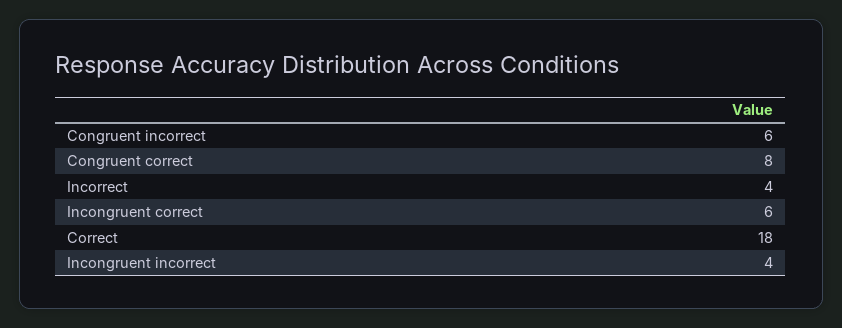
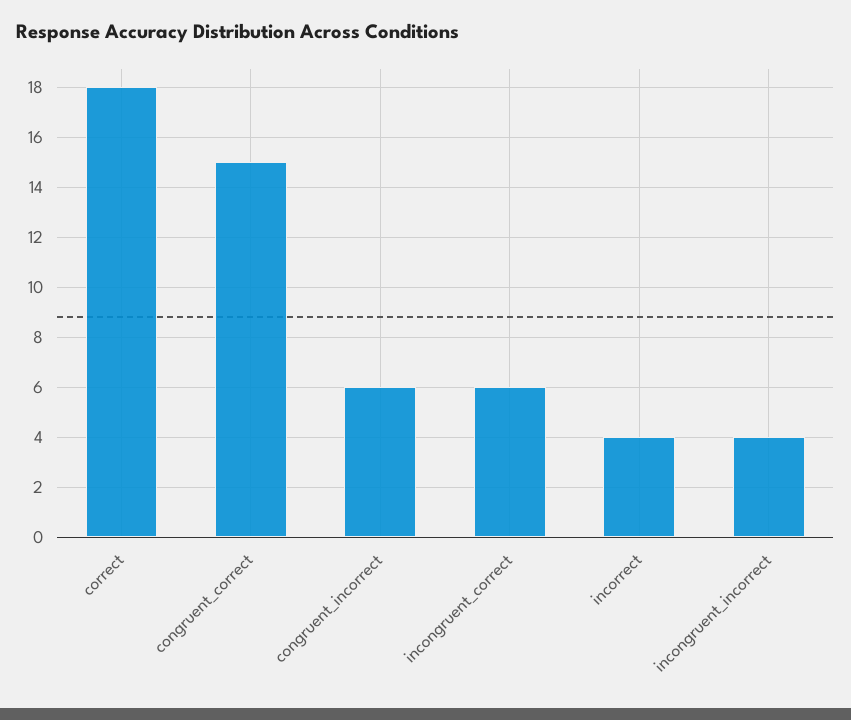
  {
    "Congruent incorrect": 6,
-   "Congruent correct": 8,
+   "Congruent correct": 15,
    "Incorrect": 4,
    "Incongruent correct": 6,
    "Correct": 18,
    "Incongruent incorrect": 4
  }

